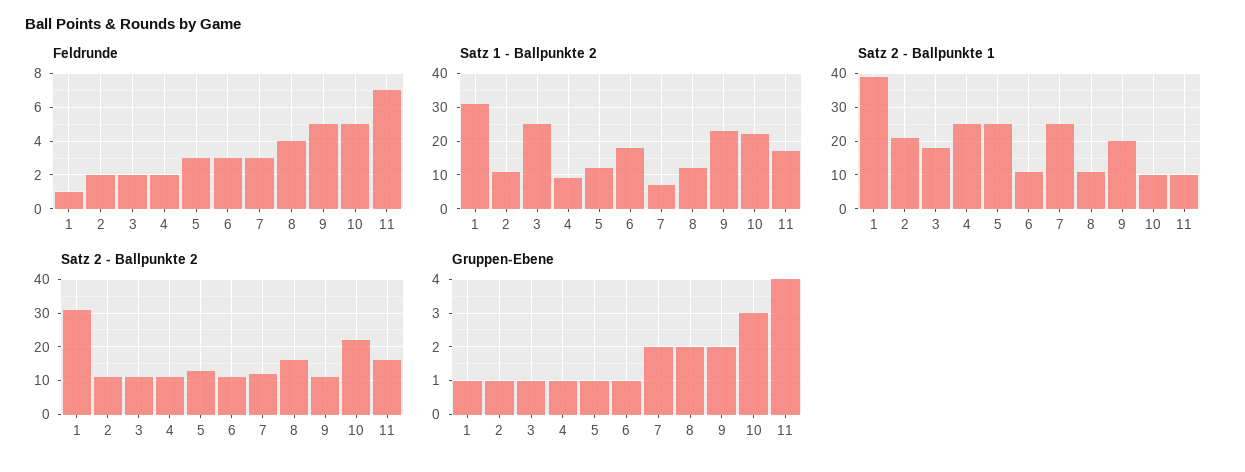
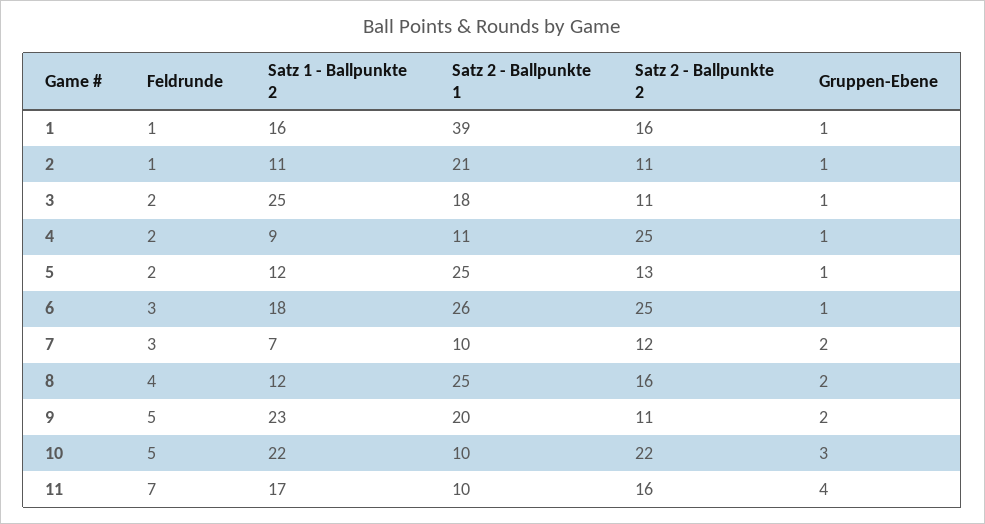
  {
    "Feldrunde": {
      "1": 1,
-     "2": 2,
+     "2": 1,
      "3": 2,
      "4": 2,
-     "5": 3,
+     "5": 2,
      "6": 3,
      "7": 3,
      "8": 4,
      "9": 5,
      "10": 5,
      "11": 7
    },
    "Satz 1 - Ballpunkte 2": {
-     "1": 30,
+     "1": 16,
      "2": 11,
      "3": 25,
      "4": 9,
      "5": 12,
      "6": 18,
      "7": 7,
      "8": 12,
      "9": 23,
      "10": 22,
      "11": 17
    },
    "Satz 2 - Ballpunkte 1": {
      "1": 39,
      "2": 21,
      "3": 18,
-     "4": 25,
+     "4": 11,
      "5": 25,
-     "6": 10,
+     "6": 26,
-     "7": 25,
+     "7": 10,
-     "8": 10,
+     "8": 25,
      "9": 20,
      "10": 10,
      "11": 10
    },
    "Satz 2 - Ballpunkte 2": {
-     "1": 30,
+     "1": 16,
      "2": 11,
      "3": 11,
-     "4": 10,
+     "4": 25,
      "5": 13,
-     "6": 10,
+     "6": 25,
      "7": 12,
      "8": 16,
      "9": 11,
      "10": 22,
      "11": 16
    },
    "Gruppen-Ebene": {
      "1": 1,
      "2": 1,
      "3": 1,
      "4": 1,
      "5": 1,
      "6": 1,
      "7": 2,
      "8": 2,
      "9": 2,
      "10": 3,
      "11": 4
    }
  }

